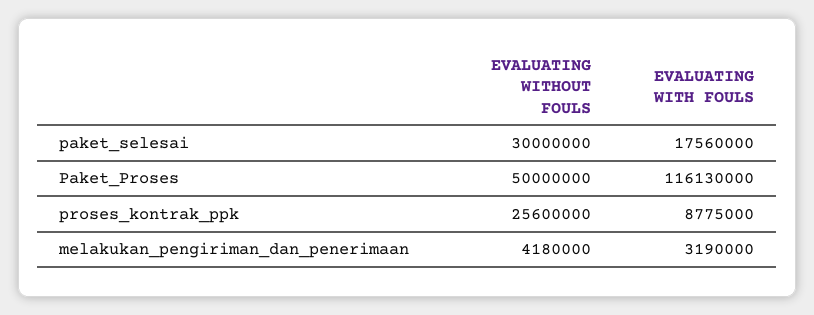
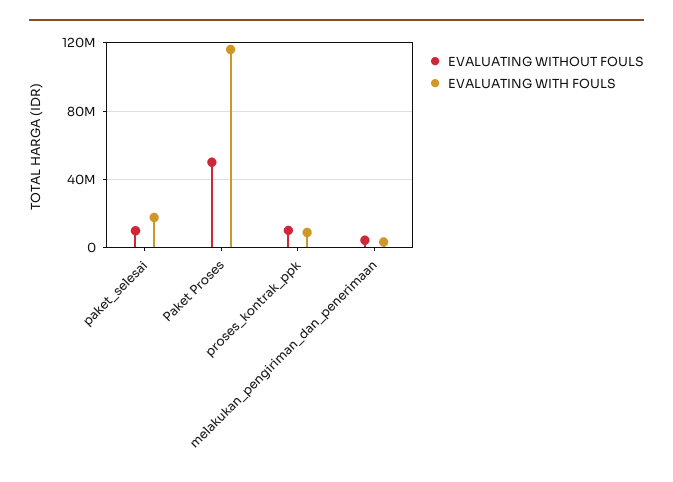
  {
    "EVALUATING WITHOUT FOULS": {
-     "paket_selesai": 30000000,
+     "paket_selesai": 10000000,
      "Paket_Proses": 50000000,
-     "proses_kontrak_ppk": 25600000,
+     "proses_kontrak_ppk": 10000000,
      "melakukan_pengiriman_dan_penerimaan": 4180000
    },
    "EVALUATING WITH FOULS": {
      "paket_selesai": 17560000,
      "Paket_Proses": 116130000,
      "proses_kontrak_ppk": 8775000,
      "melakukan_pengiriman_dan_penerimaan": 3190000
    }
  }

